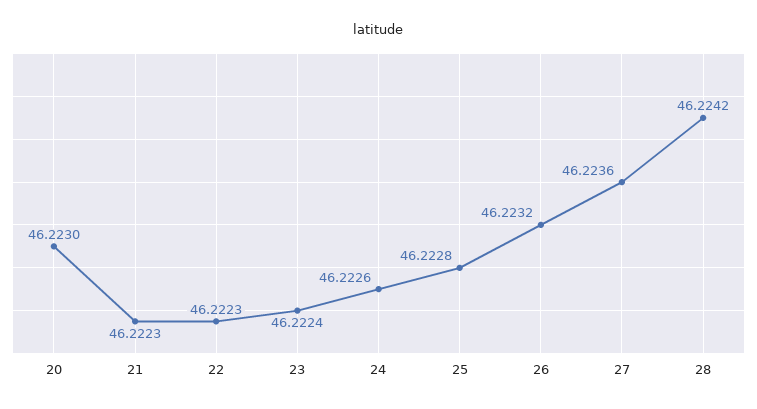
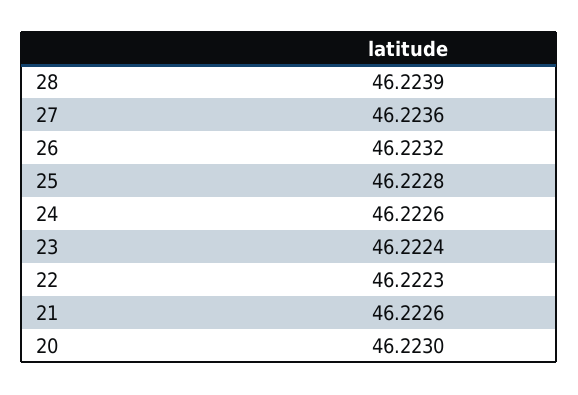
  {
    "20": 46.223,
-   "21": 46.2223,
+   "21": 46.2226,
    "22": 46.2223,
    "23": 46.2224,
    "24": 46.2226,
    "25": 46.2228,
    "26": 46.2232,
    "27": 46.2236,
-   "28": 46.2242
+   "28": 46.2239
  }

